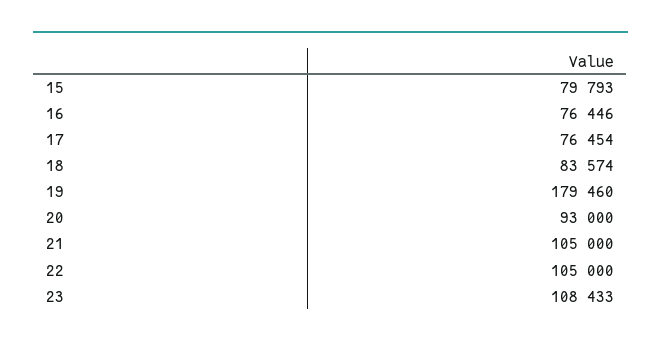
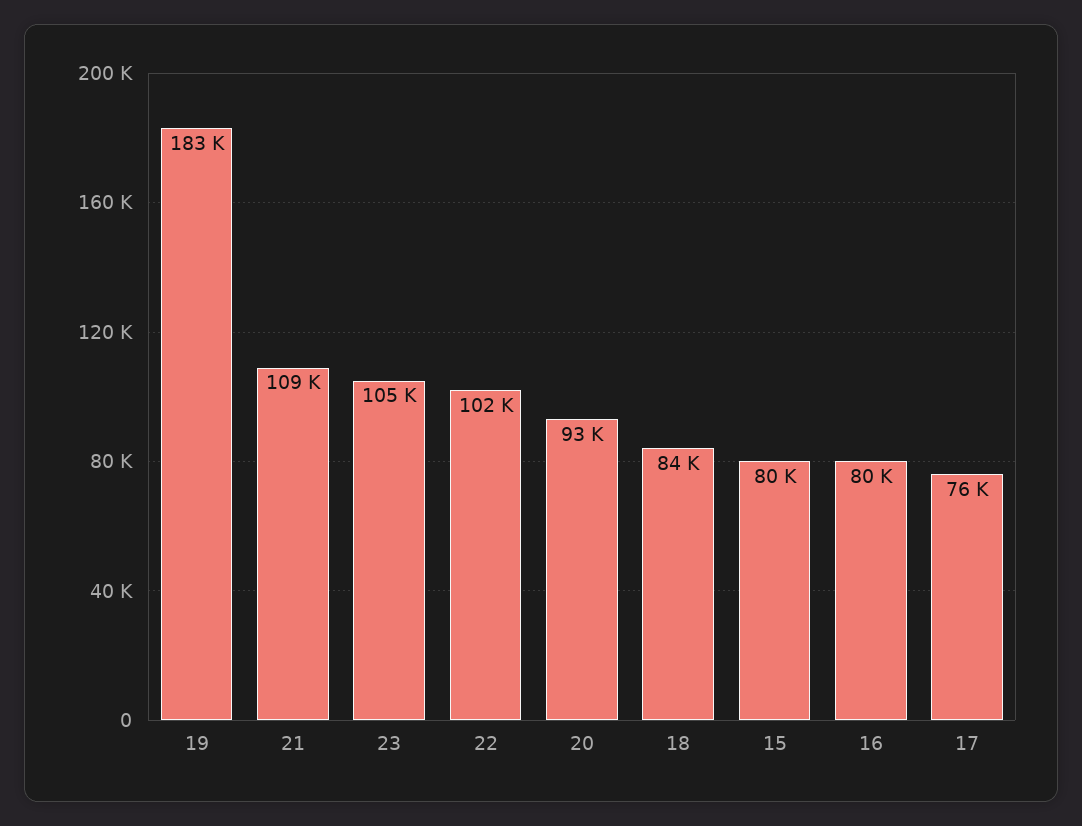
  {
    "15": 79793,
-   "16": 76446,
+   "16": 80000,
    "17": 76454,
    "18": 83574,
-   "19": 179460,
+   "19": 183000,
    "20": 93000,
-   "21": 105000,
+   "21": 109000,
-   "22": 105000,
+   "22": 102000,
-   "23": 108433
+   "23": 105000
  }

